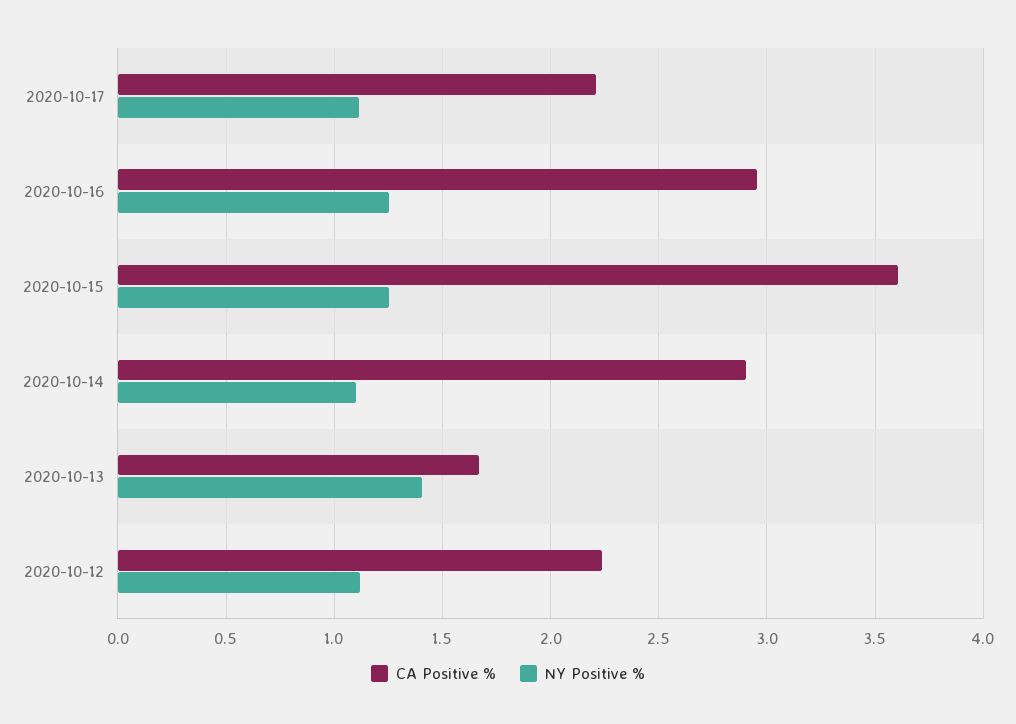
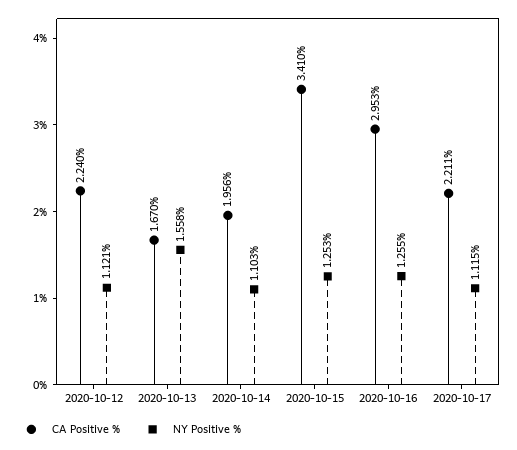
  {
    "CA Positive %": {
      "2020-10-17": 2.211,
      "2020-10-16": 2.953,
-     "2020-10-15": 3.6,
+     "2020-10-15": 3.41,
-     "2020-10-14": 2.9,
+     "2020-10-14": 1.956,
      "2020-10-13": 1.67,
      "2020-10-12": 2.24
    },
    "NY Positive %": {
      "2020-10-17": 1.115,
      "2020-10-16": 1.255,
      "2020-10-15": 1.253,
      "2020-10-14": 1.103,
-     "2020-10-13": 1.4,
+     "2020-10-13": 1.558,
      "2020-10-12": 1.121
    }
  }

